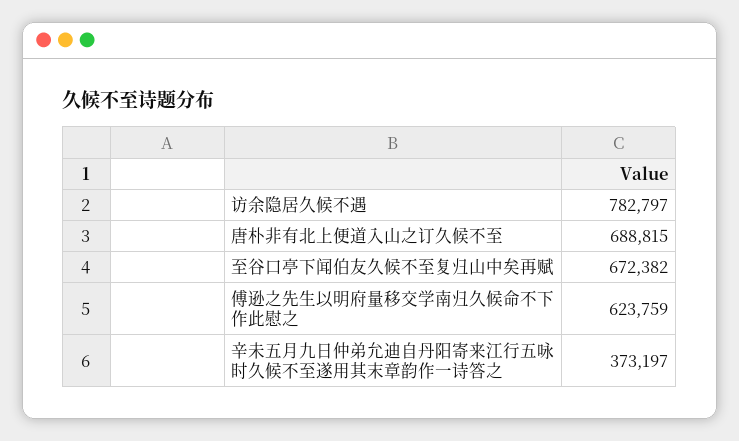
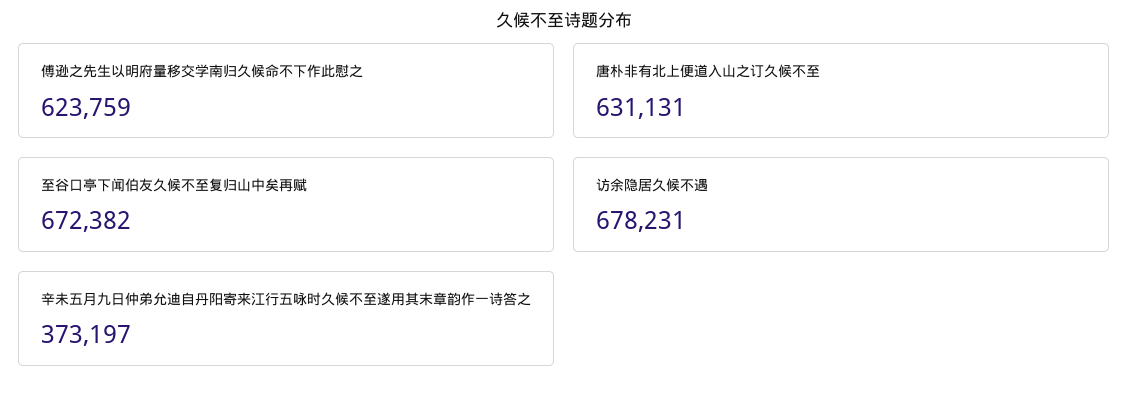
  {
-   "访余隐居久候不遇": 782797,
+   "访余隐居久候不遇": 678231,
-   "唐朴非有北上便道入山之订久候不至": 688815,
+   "唐朴非有北上便道入山之订久候不至": 631131,
    "至谷口亭下闻伯友久候不至复归山中矣再赋": 672382,
    "傅逊之先生以明府量移交学南归久候命不下作此慰之": 623759,
    "辛未五月九日仲弟允迪自丹阳寄来江行五咏时久候不至遂用其末章韵作一诗答之": 373197
  }

